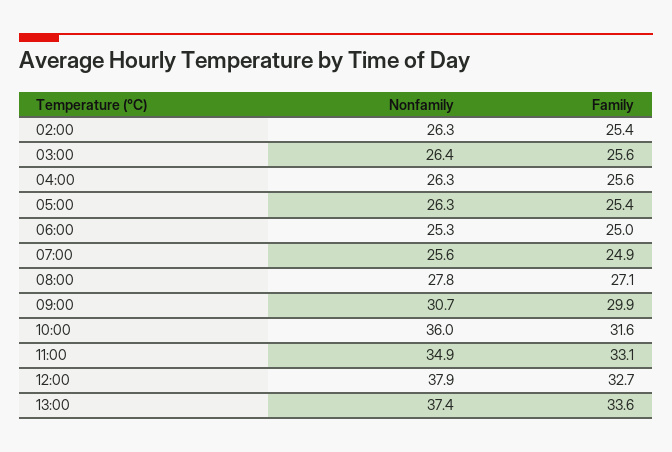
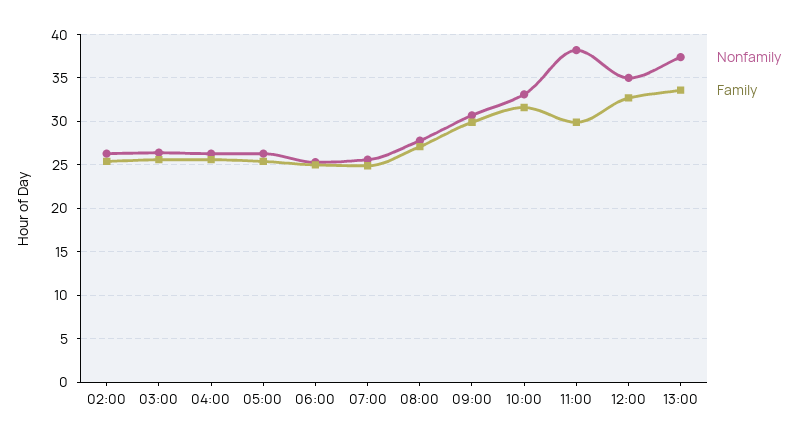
  {
    "Nonfamily": {
      "02:00": 26.3,
      "03:00": 26.4,
      "04:00": 26.3,
      "05:00": 26.3,
      "06:00": 25.3,
      "07:00": 25.6,
      "08:00": 27.8,
      "09:00": 30.7,
-     "10:00": 36,
+     "10:00": 33,
-     "11:00": 34.9,
+     "11:00": 38,
-     "12:00": 37.9,
+     "12:00": 35,
      "13:00": 37.4
    },
    "Family": {
      "02:00": 25.4,
      "03:00": 25.6,
      "04:00": 25.6,
      "05:00": 25.4,
      "06:00": 25,
      "07:00": 24.9,
      "08:00": 27.1,
      "09:00": 29.9,
      "10:00": 31.6,
-     "11:00": 33.1,
+     "11:00": 30,
      "12:00": 32.7,
      "13:00": 33.6
    }
  }

